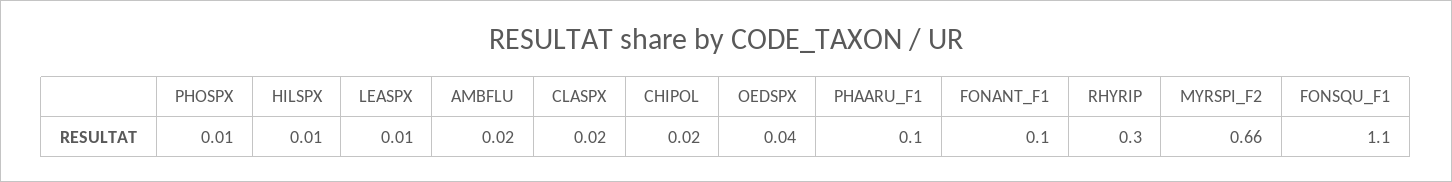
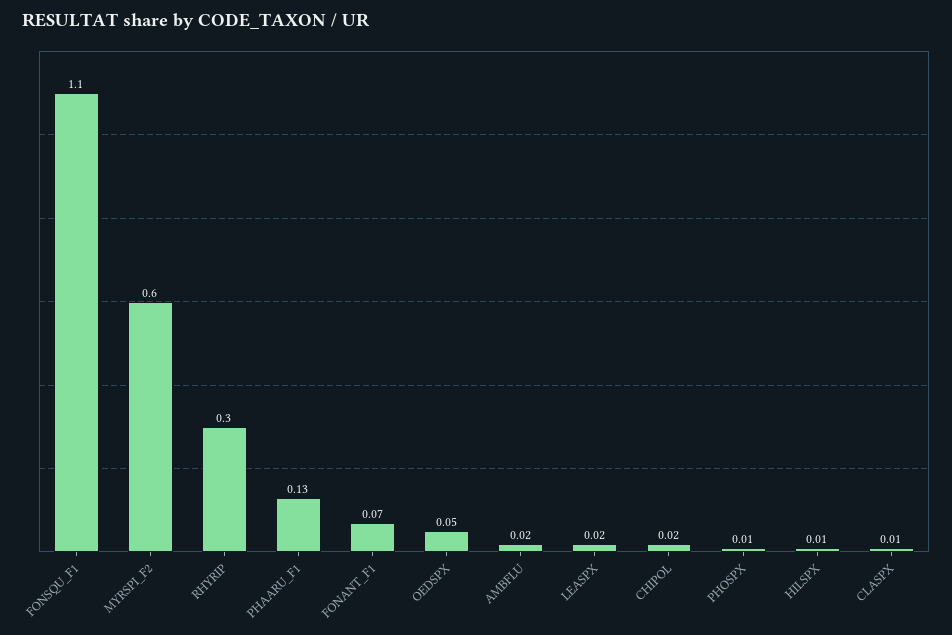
  {
    "PHOSPX": 0.01,
    "HILSPX": 0.01,
-   "LEASPX": 0.01,
+   "LEASPX": 0.02,
    "AMBFLU": 0.02,
-   "CLASPX": 0.02,
+   "CLASPX": 0.01,
    "CHIPOL": 0.02,
-   "OEDSPX": 0.04,
+   "OEDSPX": 0.05,
-   "PHAARU_F1": 0.1,
+   "PHAARU_F1": 0.13,
-   "FONANT_F1": 0.1,
+   "FONANT_F1": 0.07,
    "RHYRIP": 0.3,
-   "MYRSPI_F2": 0.66,
+   "MYRSPI_F2": 0.6,
    "FONSQU_F1": 1.1
  }

